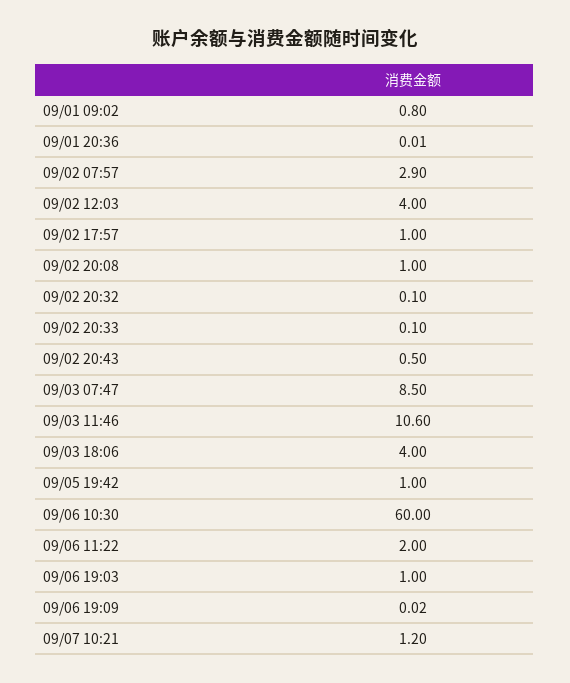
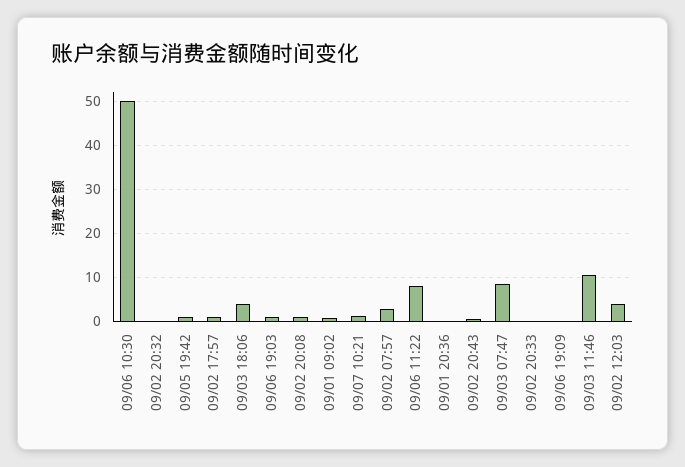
  {
    "09/01 09:02": 0.8,
    "09/01 20:36": 0.01,
    "09/02 07:57": 2.9,
    "09/02 12:03": 4,
    "09/02 17:57": 1,
    "09/02 20:08": 1,
    "09/02 20:32": 0.1,
    "09/02 20:33": 0.1,
    "09/02 20:43": 0.5,
    "09/03 07:47": 8.5,
    "09/03 11:46": 10.6,
    "09/03 18:06": 4,
    "09/05 19:42": 1,
-   "09/06 10:30": 60,
+   "09/06 10:30": 50,
-   "09/06 11:22": 2,
+   "09/06 11:22": 8,
    "09/06 19:03": 1,
    "09/06 19:09": 0.02,
    "09/07 10:21": 1.2
  }

